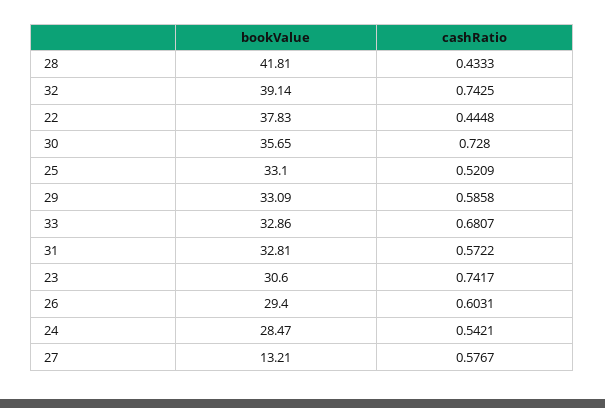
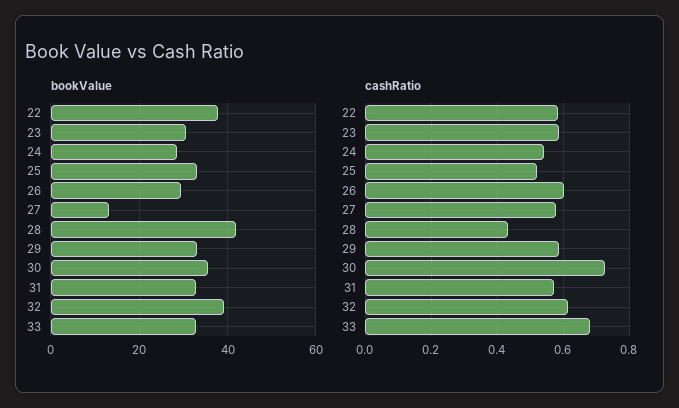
  {
    "bookValue": {
      "28": 41.81,
      "32": 39.14,
      "22": 37.83,
      "30": 35.65,
      "25": 33.1,
      "29": 33.09,
      "33": 32.86,
      "31": 32.81,
      "23": 30.6,
      "26": 29.4,
      "24": 28.47,
      "27": 13.21
    },
    "cashRatio": {
      "28": 0.4333,
-     "32": 0.7425,
+     "32": 0.62,
-     "22": 0.4448,
+     "22": 0.58,
      "30": 0.728,
      "25": 0.5209,
      "29": 0.5858,
      "33": 0.6807,
      "31": 0.5722,
-     "23": 0.7417,
+     "23": 0.58,
      "26": 0.6031,
      "24": 0.5421,
      "27": 0.5767
    }
  }

